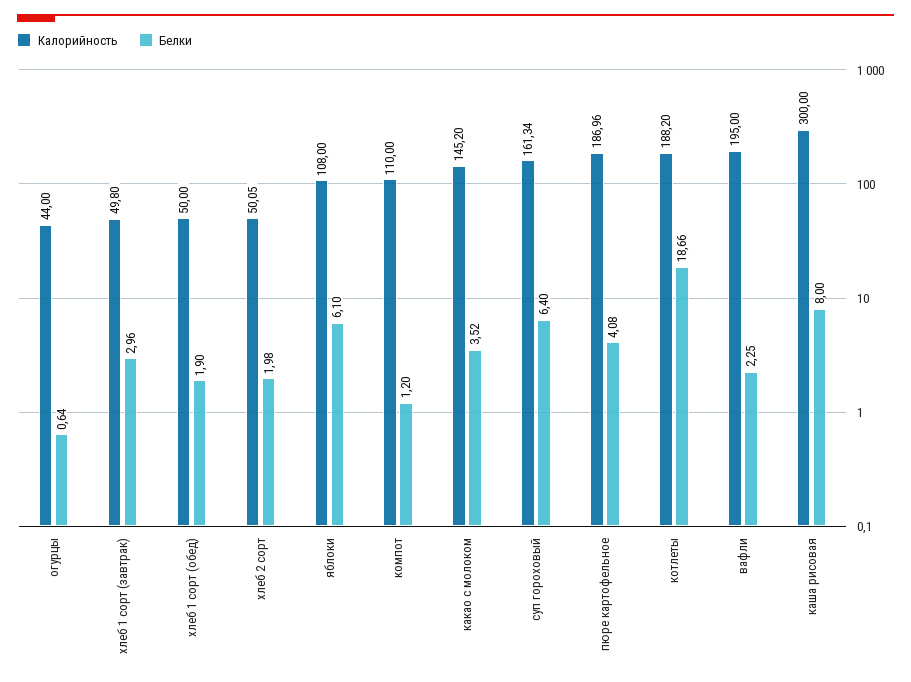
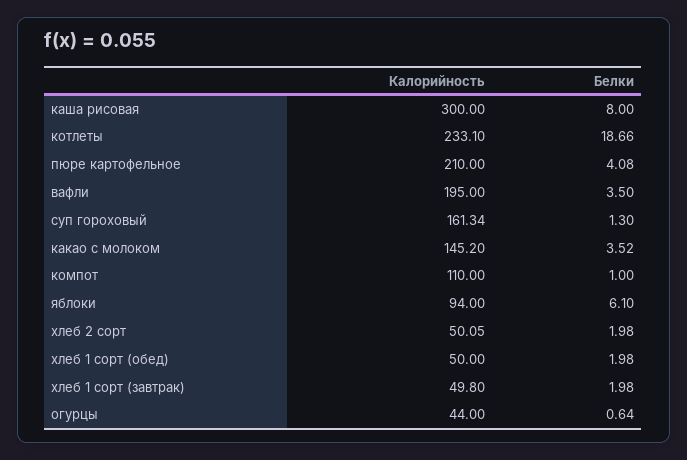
  {
    "Калорийность": {
      "огурцы": 44,
      "хлеб 1 сорт (завтрак)": 49.8,
      "хлеб 1 сорт (обед)": 50,
      "хлеб 2 сорт": 50.05,
-     "яблоки": 108,
+     "яблоки": 94,
      "компот": 110,
      "какао с молоком": 145.2,
      "суп гороховый": 161.34,
-     "пюре картофельное": 186.96,
+     "пюре картофельное": 210,
-     "котлеты": 188.2,
+     "котлеты": 233.1,
      "вафли": 195,
      "каша рисовая": 300
    },
    "Белки": {
      "огурцы": 0.64,
-     "хлеб 1 сорт (завтрак)": 2.96,
+     "хлеб 1 сорт (завтрак)": 1.98,
-     "хлеб 1 сорт (обед)": 1.9,
+     "хлеб 1 сорт (обед)": 1.98,
      "хлеб 2 сорт": 1.98,
      "яблоки": 6.1,
-     "компот": 1.2,
+     "компот": 1,
      "какао с молоком": 3.52,
-     "суп гороховый": 6.4,
+     "суп гороховый": 1.3,
      "пюре картофельное": 4.08,
      "котлеты": 18.66,
-     "вафли": 2.25,
+     "вафли": 3.5,
      "каша рисовая": 8
    }
  }

